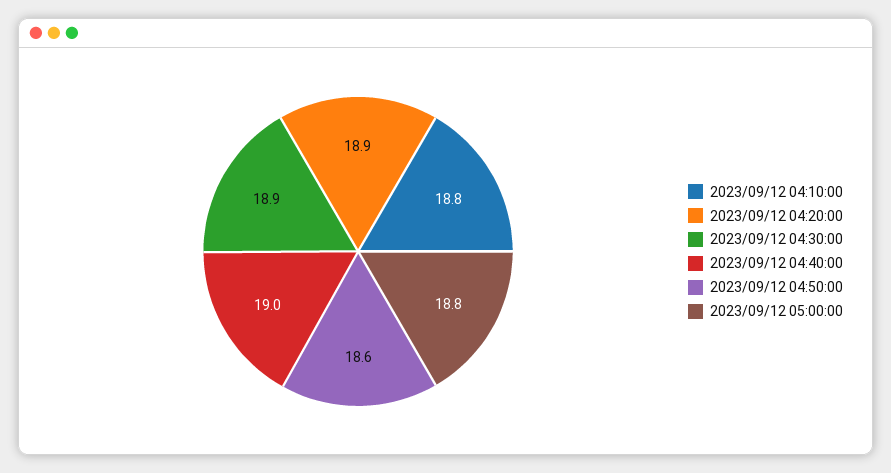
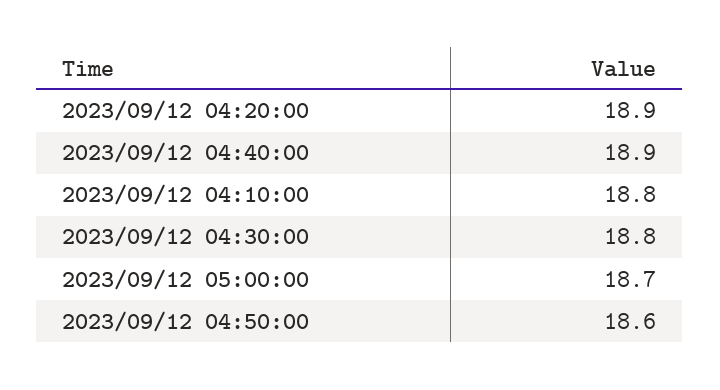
  {
    "2023/09/12 04:10:00": 18.8,
    "2023/09/12 04:20:00": 18.9,
-   "2023/09/12 04:30:00": 18.9,
+   "2023/09/12 04:30:00": 18.8,
-   "2023/09/12 04:40:00": 19,
+   "2023/09/12 04:40:00": 18.9,
    "2023/09/12 04:50:00": 18.6,
-   "2023/09/12 05:00:00": 18.8
+   "2023/09/12 05:00:00": 18.7
  }

